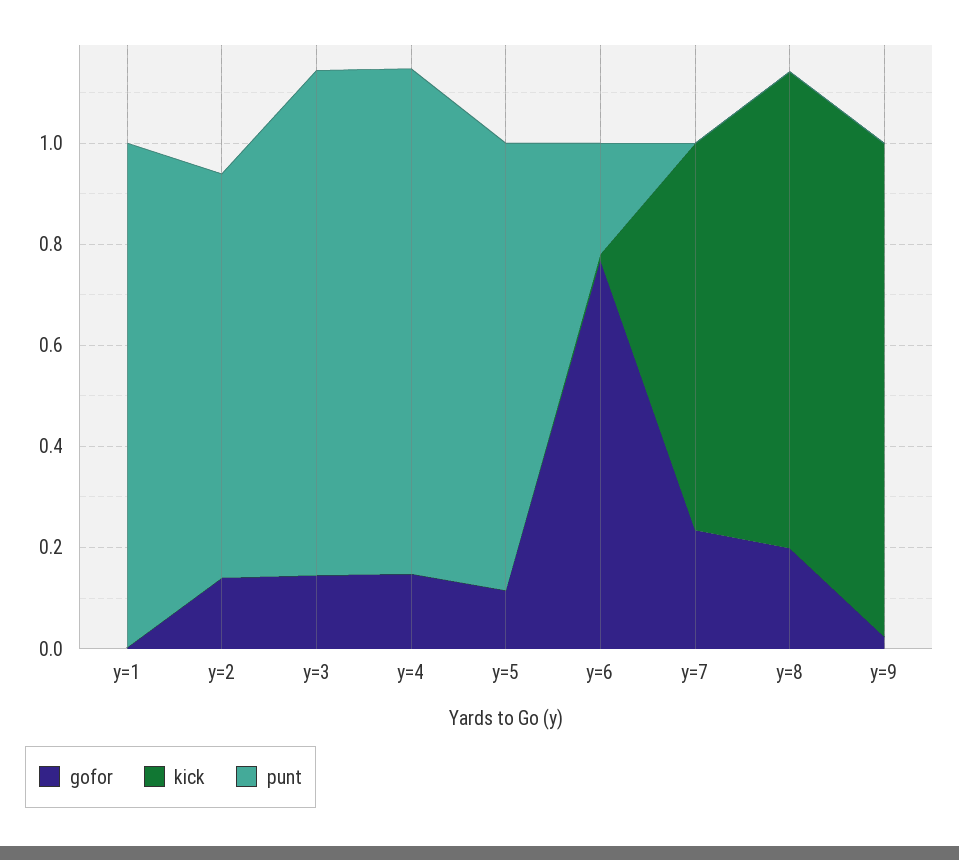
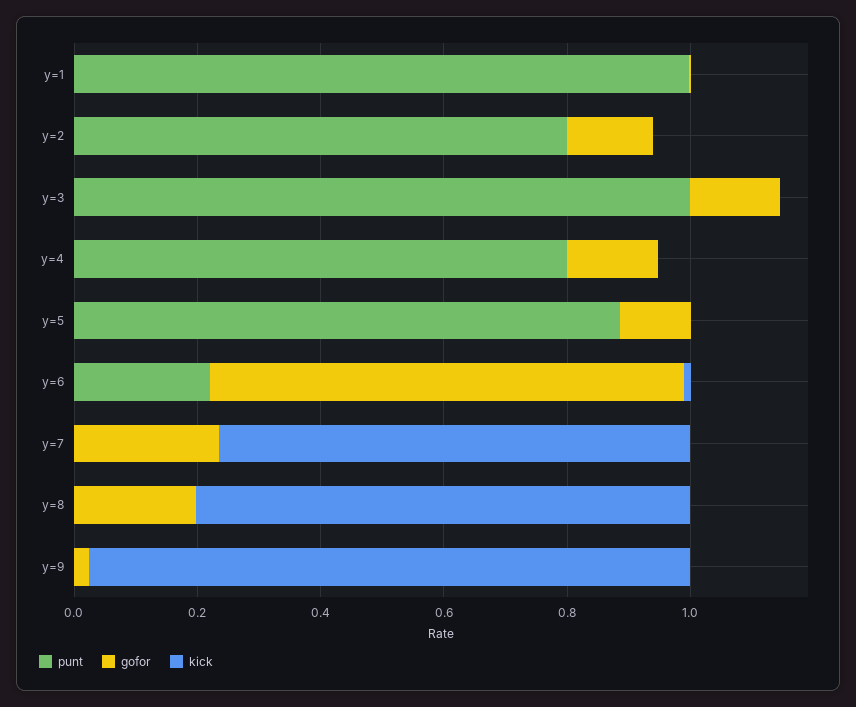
  {
    "gofor": {
      "y=1": 0,
      "y=2": 0.15,
      "y=3": 0.15,
      "y=4": 0.15,
      "y=5": 0.1,
      "y=6": 0.75,
      "y=7": 0.25,
      "y=8": 0.2,
      "y=9": 0
    },
    "kick": {
      "y=1": 0,
      "y=2": 0,
      "y=3": 0,
      "y=4": 0,
      "y=5": 0,
      "y=6": 0,
      "y=7": 0.75,
-     "y=8": 0.95,
+     "y=8": 0.8,
      "y=9": 1
    },
    "punt": {
      "y=1": 1,
      "y=2": 0.8,
      "y=3": 1,
-     "y=4": 1,
+     "y=4": 0.8,
      "y=5": 0.9,
      "y=6": 0.2,
      "y=7": 0,
      "y=8": 0,
      "y=9": 0
    }
  }

